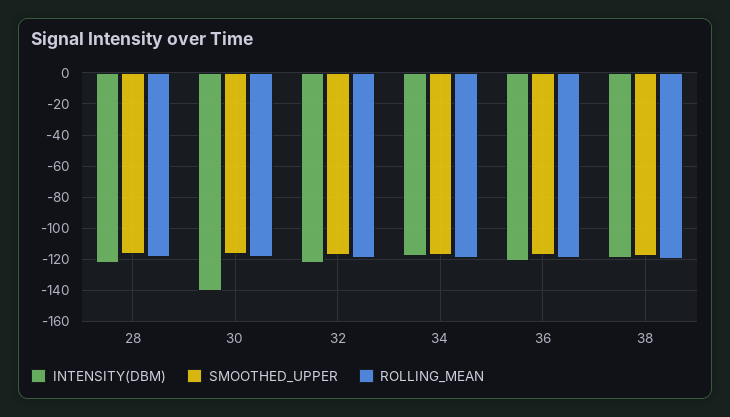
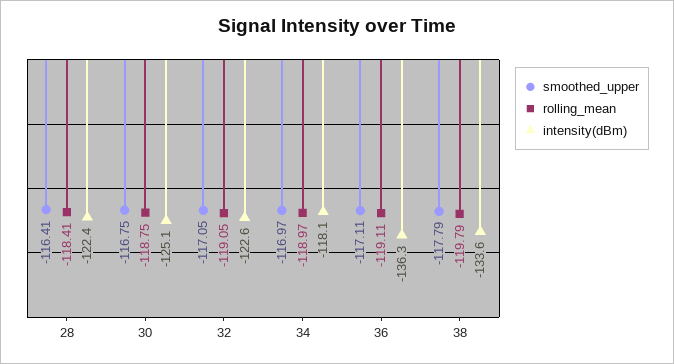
  {
    "INTENSITY(DBM)": {
      "28": -122.4,
-     "30": -140,
+     "30": -125.1,
      "32": -122.6,
      "34": -118.1,
-     "36": -120,
+     "36": -136.3,
-     "38": -120
+     "38": -133.6
    },
    "SMOOTHED_UPPER": {
      "28": -116.41,
      "30": -116.75,
      "32": -117.05,
      "34": -116.97,
      "36": -117.11,
      "38": -117.79
    },
    "ROLLING_MEAN": {
      "28": -118.41,
      "30": -118.75,
      "32": -119.05,
      "34": -118.97,
      "36": -119.11,
      "38": -119.79
    }
  }

